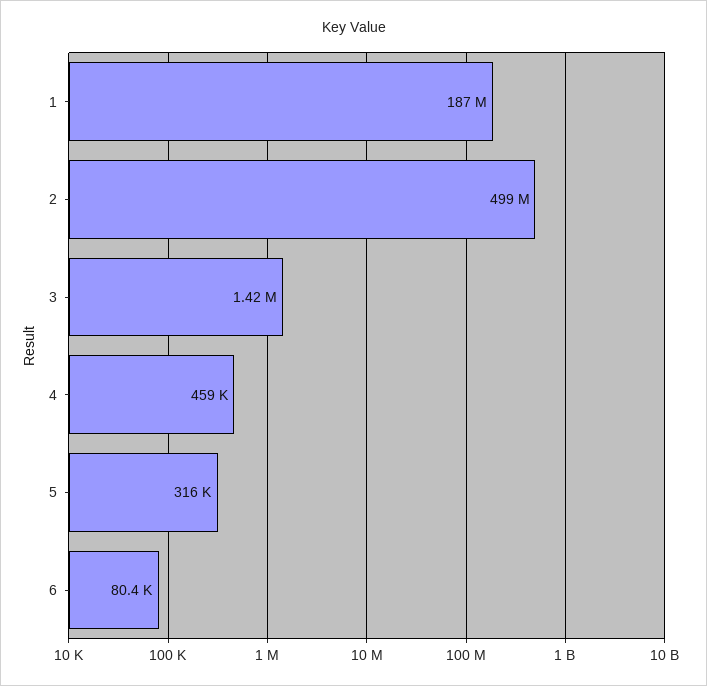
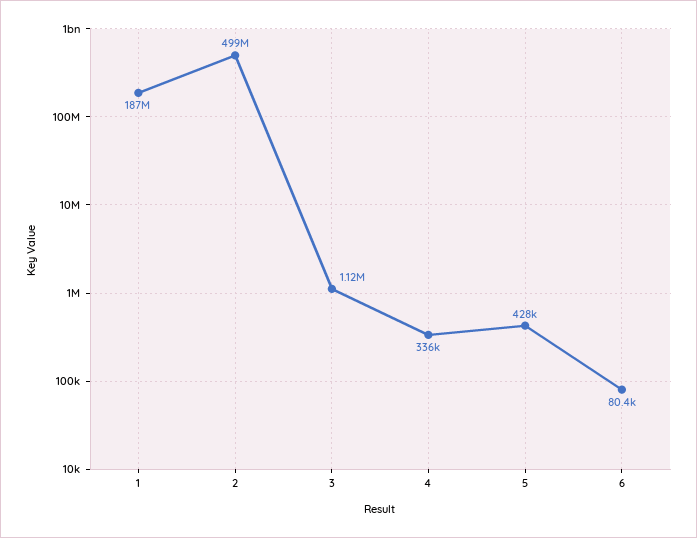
  {
    "1": 187000000,
    "2": 499000000,
-   "3": 1420000,
+   "3": 1120000,
-   "4": 459000,
+   "4": 336000,
-   "5": 316000,
+   "5": 428000,
    "6": 80400
  }

